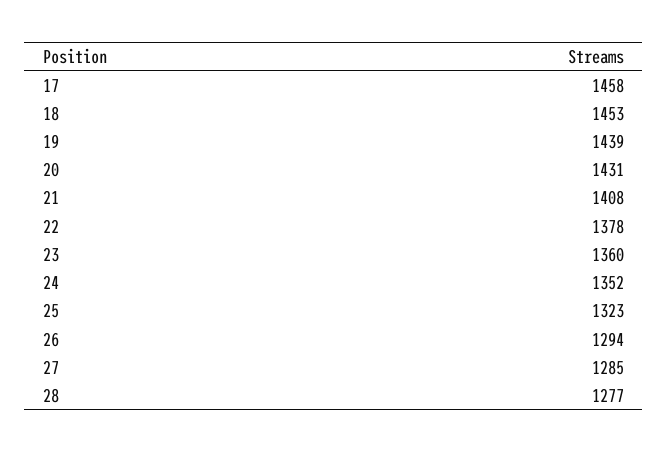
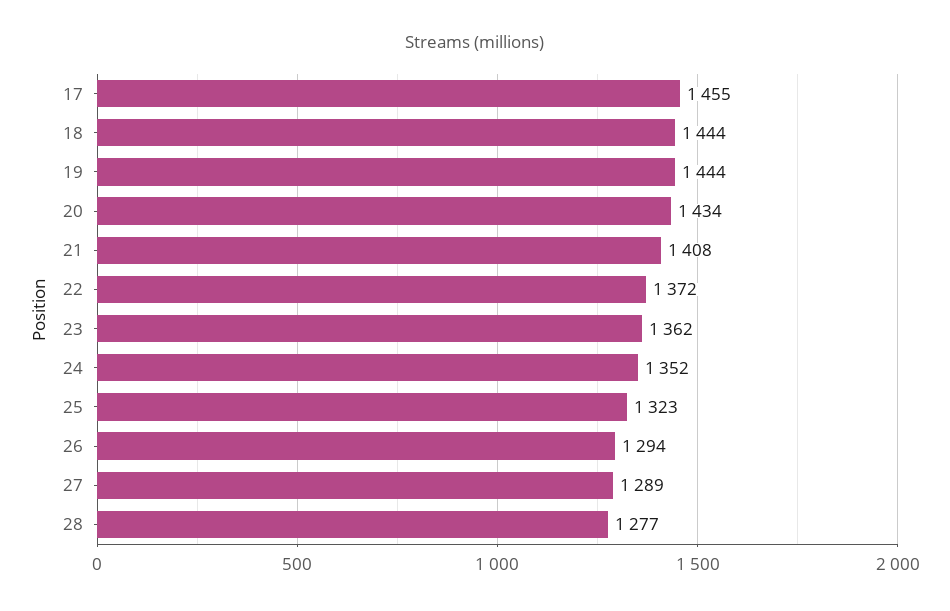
  {
-   "17": 1458,
+   "17": 1455,
-   "18": 1453,
+   "18": 1444,
-   "19": 1439,
+   "19": 1444,
-   "20": 1431,
+   "20": 1434,
    "21": 1408,
-   "22": 1378,
+   "22": 1372,
-   "23": 1360,
+   "23": 1362,
    "24": 1352,
    "25": 1323,
    "26": 1294,
-   "27": 1285,
+   "27": 1289,
    "28": 1277
  }

